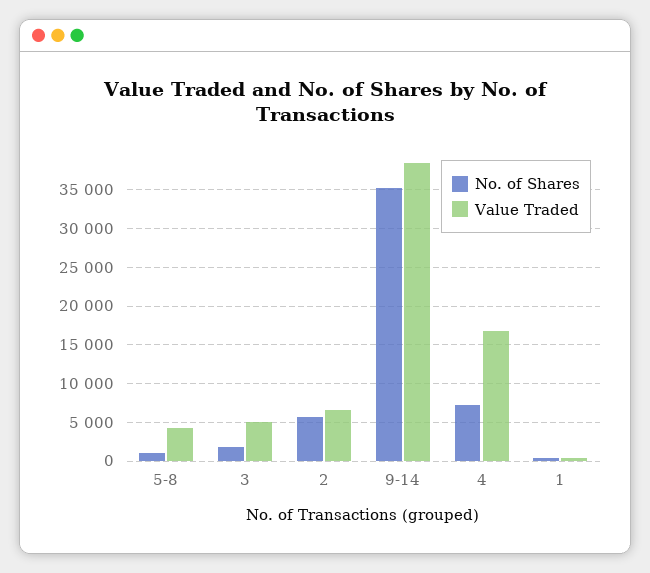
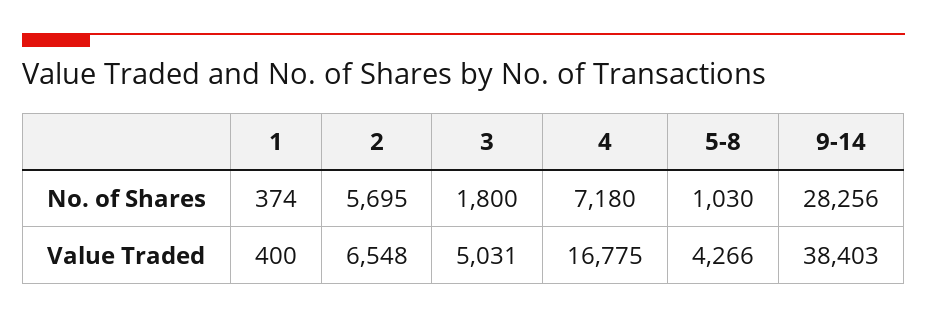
  {
    "No. of Shares": {
      "5-8": 1030,
      "3": 1800,
      "2": 5695,
-     "9-14": 35000,
+     "9-14": 28256,
      "4": 7180,
      "1": 374
    },
    "Value Traded": {
      "5-8": 4266,
      "3": 5031,
      "2": 6548,
      "9-14": 38403,
      "4": 16775,
      "1": 400
    }
  }

